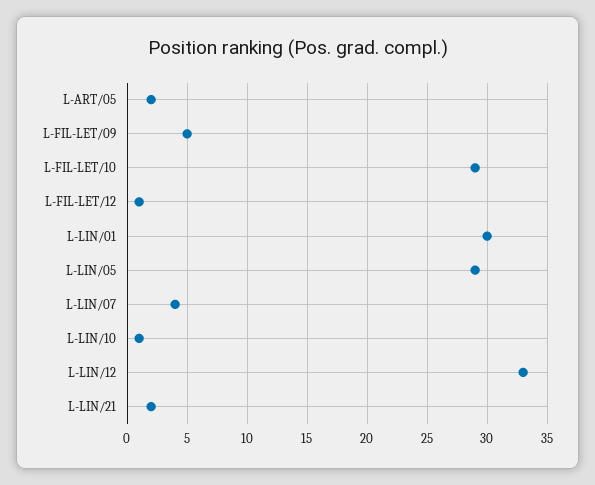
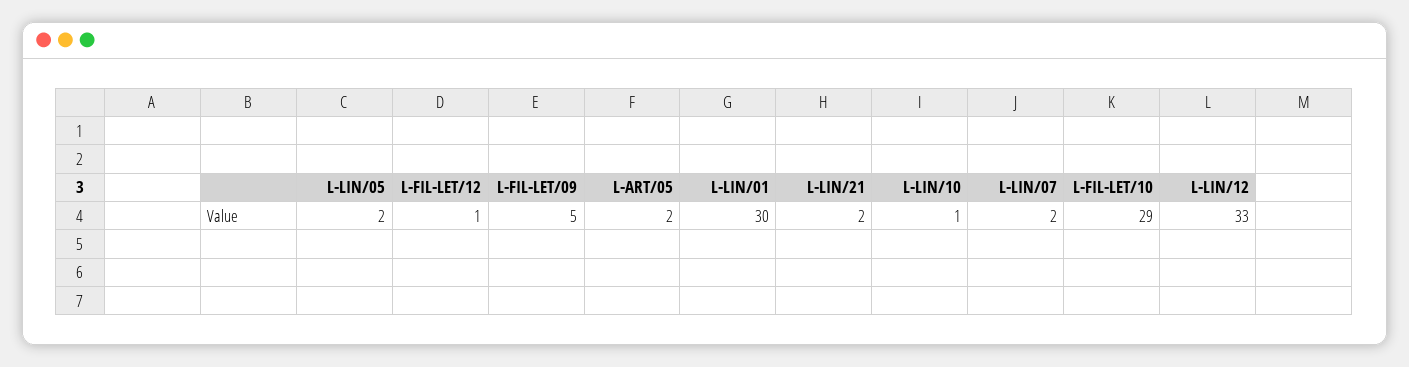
  {
    "L-ART/05": 2,
    "L-FIL-LET/09": 5,
    "L-FIL-LET/10": 29,
    "L-FIL-LET/12": 1,
    "L-LIN/01": 30,
-   "L-LIN/05": 29,
+   "L-LIN/05": 2,
-   "L-LIN/07": 4,
+   "L-LIN/07": 2,
    "L-LIN/10": 1,
    "L-LIN/12": 33,
    "L-LIN/21": 2
  }

